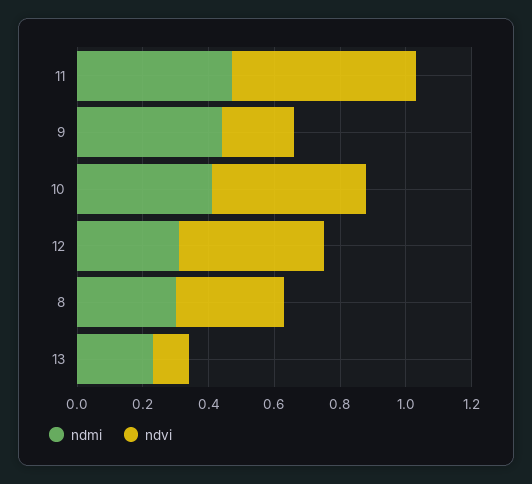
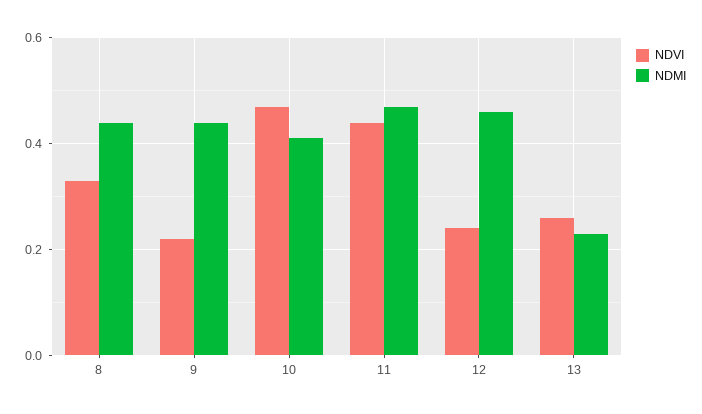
  {
    "ndmi": {
      "11": 0.45,
      "9": 0.45,
      "10": 0.4,
-     "12": 0.3,
+     "12": 0.45,
-     "8": 0.3,
+     "8": 0.45,
      "13": 0.25
    },
    "ndvi": {
-     "11": 0.55,
+     "11": 0.45,
      "9": 0.2,
      "10": 0.45,
-     "12": 0.45,
+     "12": 0.25,
      "8": 0.35,
-     "13": 0.1
+     "13": 0.25
    }
  }

